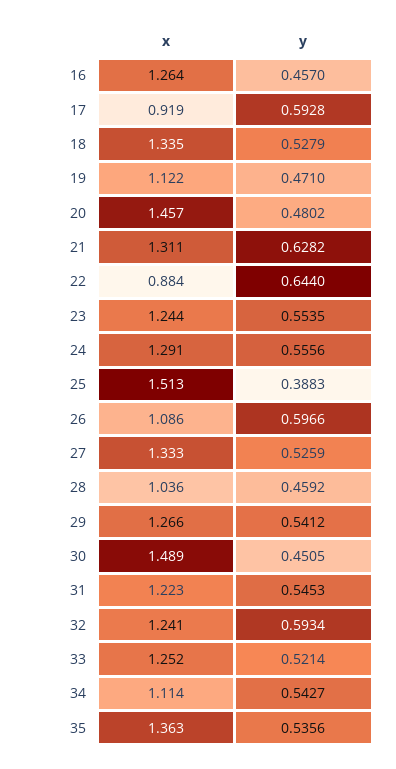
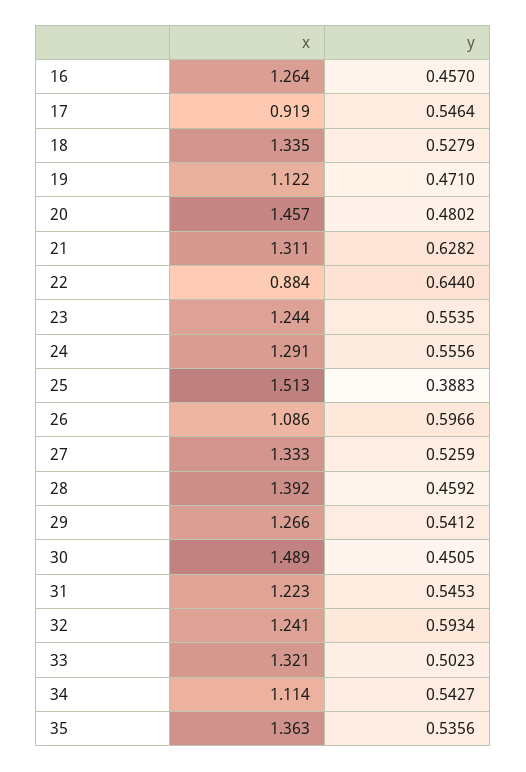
  {
    "x": {
      "16": 1.264,
      "17": 0.919,
      "18": 1.335,
      "19": 1.122,
      "20": 1.457,
      "21": 1.311,
      "22": 0.884,
      "23": 1.244,
      "24": 1.291,
      "25": 1.513,
      "26": 1.086,
      "27": 1.333,
-     "28": 1.036,
+     "28": 1.392,
      "29": 1.266,
      "30": 1.489,
      "31": 1.223,
      "32": 1.241,
-     "33": 1.252,
+     "33": 1.321,
      "34": 1.114,
      "35": 1.363
    },
    "y": {
      "16": 0.457,
-     "17": 0.5928,
+     "17": 0.5464,
      "18": 0.5279,
      "19": 0.471,
      "20": 0.4802,
      "21": 0.6282,
      "22": 0.644,
      "23": 0.5535,
      "24": 0.5556,
      "25": 0.3883,
      "26": 0.5966,
      "27": 0.5259,
      "28": 0.4592,
      "29": 0.5412,
      "30": 0.4505,
      "31": 0.5453,
      "32": 0.5934,
-     "33": 0.5214,
+     "33": 0.5023,
      "34": 0.5427,
      "35": 0.5356
    }
  }

